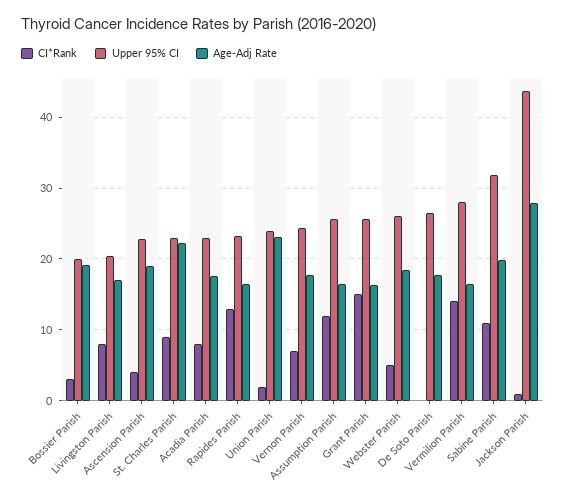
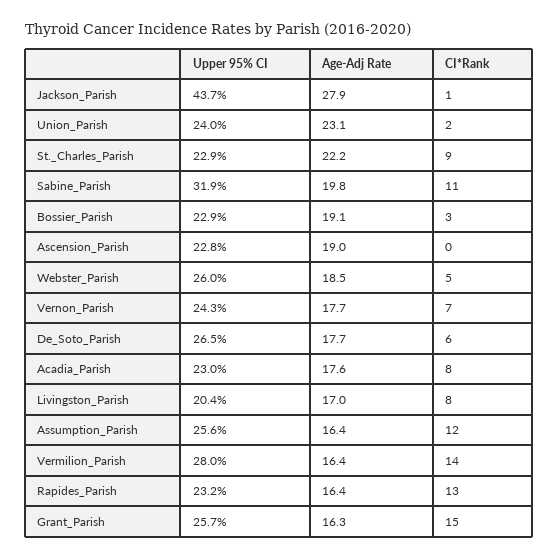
  {
    "CI*Rank": {
      "Bossier Parish": 3,
      "Livingston Parish": 8,
-     "Ascension Parish": 4,
+     "Ascension Parish": 0,
      "St. Charles Parish": 9,
      "Acadia Parish": 8,
      "Rapides Parish": 13,
      "Union Parish": 2,
      "Vernon Parish": 7,
      "Assumption Parish": 12,
      "Grant Parish": 15,
      "Webster Parish": 5,
-     "De Soto Parish": 0,
+     "De Soto Parish": 6,
      "Vermilion Parish": 14,
      "Sabine Parish": 11,
      "Jackson Parish": 1
    },
    "Upper 95% CI": {
-     "Bossier Parish": 20,
+     "Bossier Parish": 22.9,
      "Livingston Parish": 20.4,
      "Ascension Parish": 22.8,
      "St. Charles Parish": 22.9,
      "Acadia Parish": 23,
      "Rapides Parish": 23.2,
      "Union Parish": 24,
      "Vernon Parish": 24.3,
      "Assumption Parish": 25.6,
      "Grant Parish": 25.7,
      "Webster Parish": 26,
      "De Soto Parish": 26.5,
      "Vermilion Parish": 28,
      "Sabine Parish": 31.9,
      "Jackson Parish": 43.7
    },
    "Age-Adj Rate": {
      "Bossier Parish": 19.1,
      "Livingston Parish": 17,
      "Ascension Parish": 19,
      "St. Charles Parish": 22.2,
      "Acadia Parish": 17.6,
      "Rapides Parish": 16.4,
      "Union Parish": 23.1,
      "Vernon Parish": 17.7,
      "Assumption Parish": 16.4,
      "Grant Parish": 16.3,
      "Webster Parish": 18.5,
      "De Soto Parish": 17.7,
      "Vermilion Parish": 16.4,
      "Sabine Parish": 19.8,
      "Jackson Parish": 27.9
    }
  }

